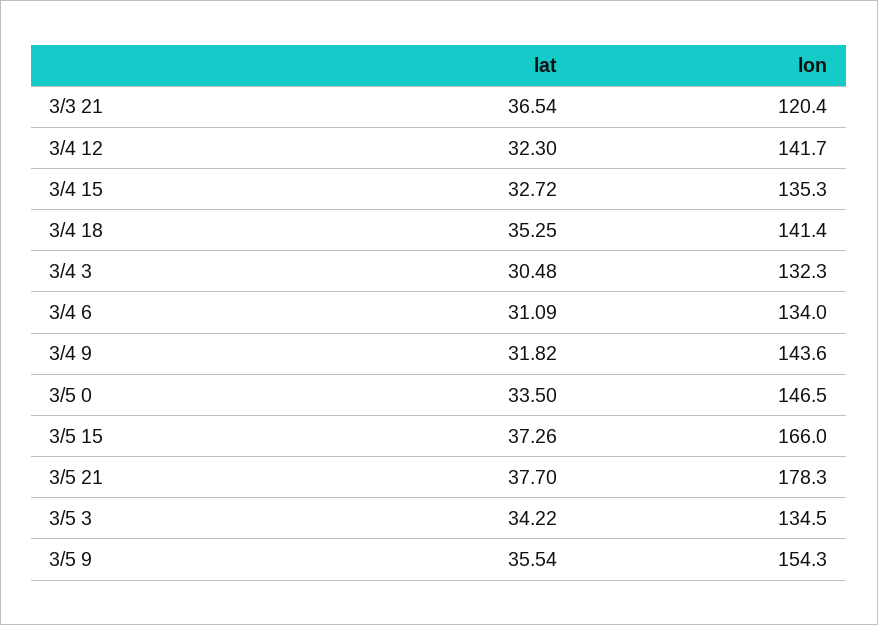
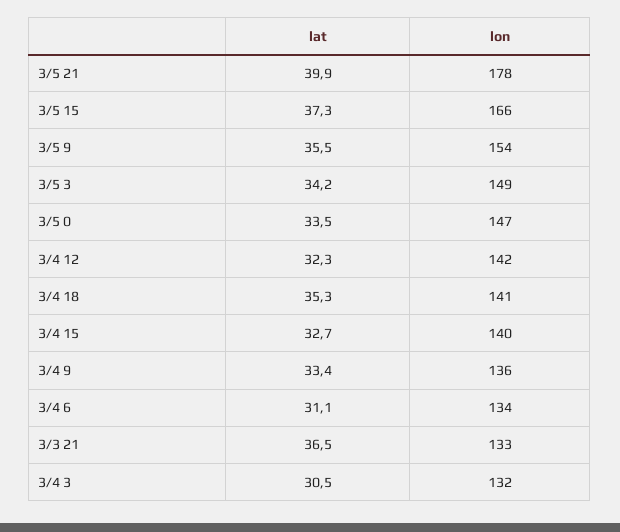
  {
    "lat": {
      "3/3 21": 36.54,
      "3/4 12": 32.3,
      "3/4 15": 32.72,
      "3/4 18": 35.25,
      "3/4 3": 30.48,
      "3/4 6": 31.09,
-     "3/4 9": 31.82,
+     "3/4 9": 33.4,
      "3/5 0": 33.5,
      "3/5 15": 37.26,
-     "3/5 21": 37.7,
+     "3/5 21": 39.9,
      "3/5 3": 34.22,
      "3/5 9": 35.54
    },
    "lon": {
-     "3/3 21": 120.4,
+     "3/3 21": 133,
      "3/4 12": 141.7,
-     "3/4 15": 135.3,
+     "3/4 15": 140,
      "3/4 18": 141.4,
      "3/4 3": 132.3,
      "3/4 6": 134,
-     "3/4 9": 143.6,
+     "3/4 9": 136,
      "3/5 0": 146.5,
      "3/5 15": 166,
      "3/5 21": 178.3,
-     "3/5 3": 134.5,
+     "3/5 3": 149,
      "3/5 9": 154.3
    }
  }

